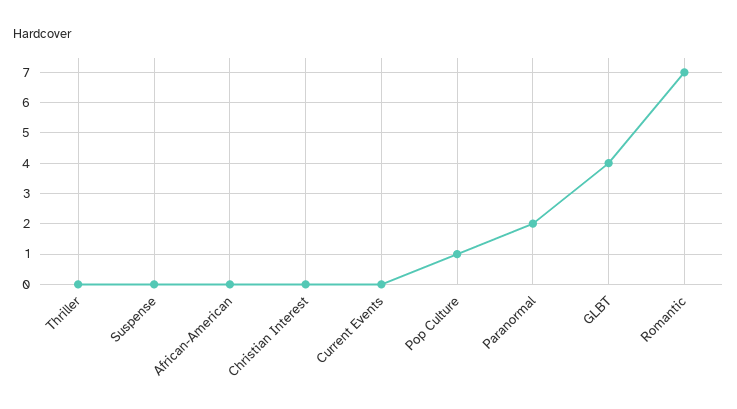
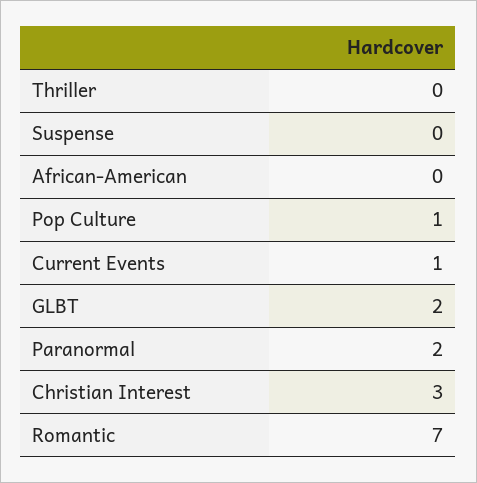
  {
    "Thriller": 0,
    "Suspense": 0,
    "African-American": 0,
-   "Christian Interest": 0,
+   "Christian Interest": 3,
-   "Current Events": 0,
+   "Current Events": 1,
    "Pop Culture": 1,
    "Paranormal": 2,
-   "GLBT": 4,
+   "GLBT": 2,
    "Romantic": 7
  }

